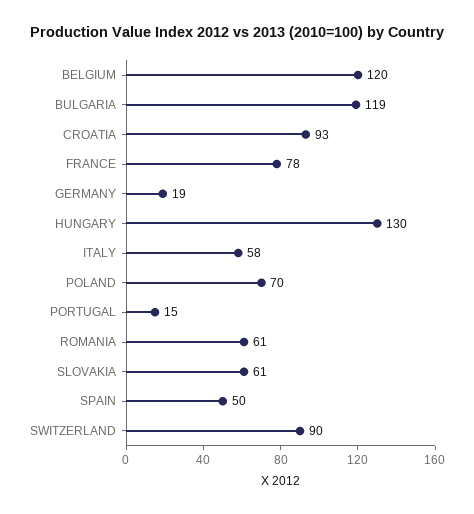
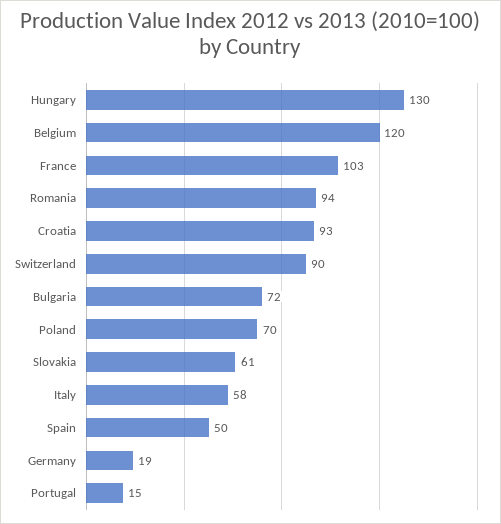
  {
    "BELGIUM": 120,
-   "BULGARIA": 119,
+   "BULGARIA": 72,
    "CROATIA": 93,
-   "FRANCE": 78,
+   "FRANCE": 103,
    "GERMANY": 19,
    "HUNGARY": 130,
    "ITALY": 58,
    "POLAND": 70,
    "PORTUGAL": 15,
-   "ROMANIA": 61,
+   "ROMANIA": 94,
    "SLOVAKIA": 61,
    "SPAIN": 50,
    "SWITZERLAND": 90
  }

